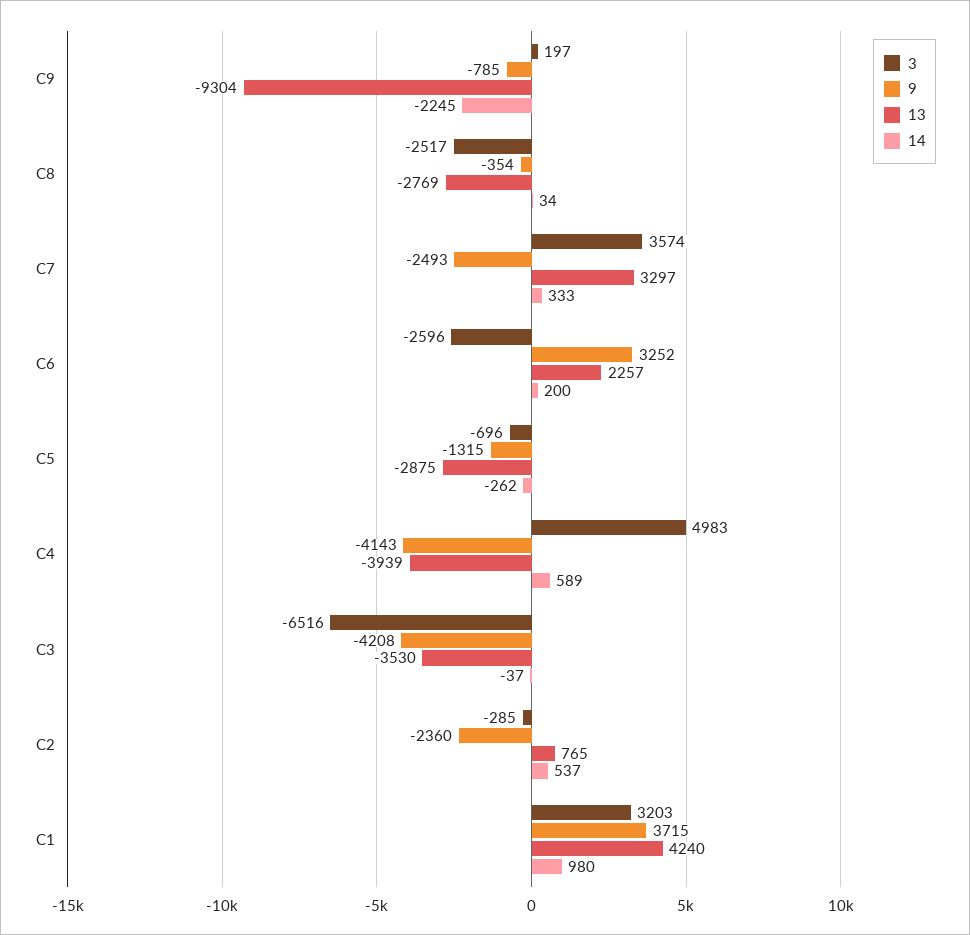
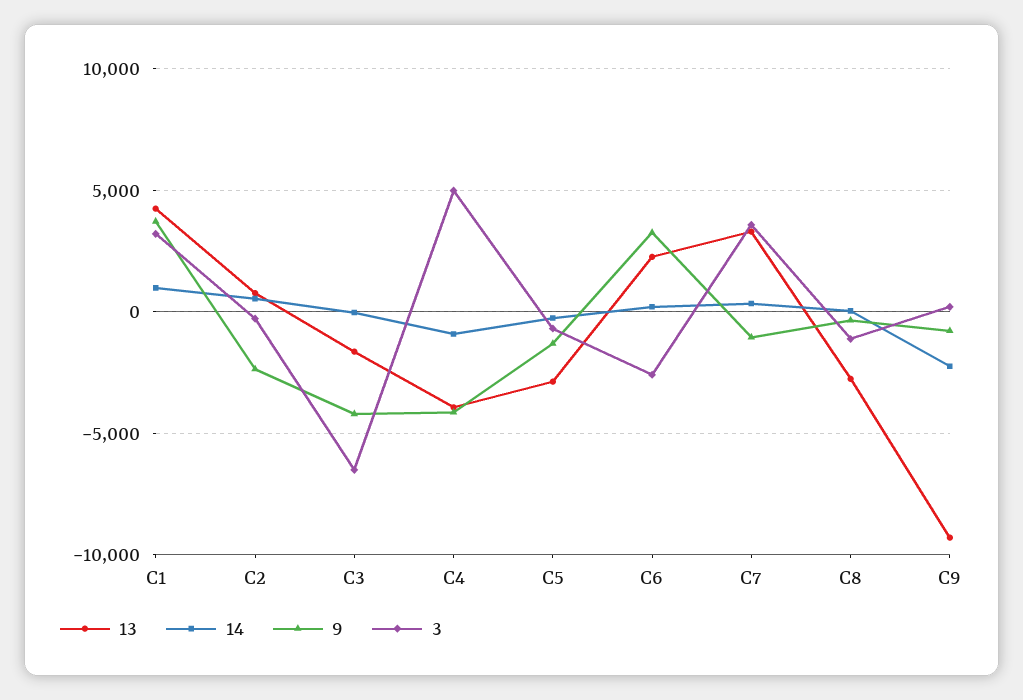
  {
    "3": {
      "C9": 197,
-     "C8": -2517,
+     "C8": -1000,
      "C7": 3574,
      "C6": -2596,
      "C5": -696,
      "C4": 4983,
      "C3": -6516,
      "C2": -285,
      "C1": 3203
    },
    "9": {
      "C9": -785,
      "C8": -354,
-     "C7": -2493,
+     "C7": -1000,
      "C6": 3252,
      "C5": -1315,
      "C4": -4143,
      "C3": -4208,
      "C2": -2360,
      "C1": 3715
    },
    "13": {
      "C9": -9304,
      "C8": -2769,
      "C7": 3297,
      "C6": 2257,
      "C5": -2875,
      "C4": -3939,
-     "C3": -3530,
+     "C3": -1500,
      "C2": 765,
      "C1": 4240
    },
    "14": {
      "C9": -2245,
      "C8": 34,
      "C7": 333,
      "C6": 200,
      "C5": -262,
-     "C4": 589,
+     "C4": -1000,
      "C3": -37,
      "C2": 537,
      "C1": 980
    }
  }

